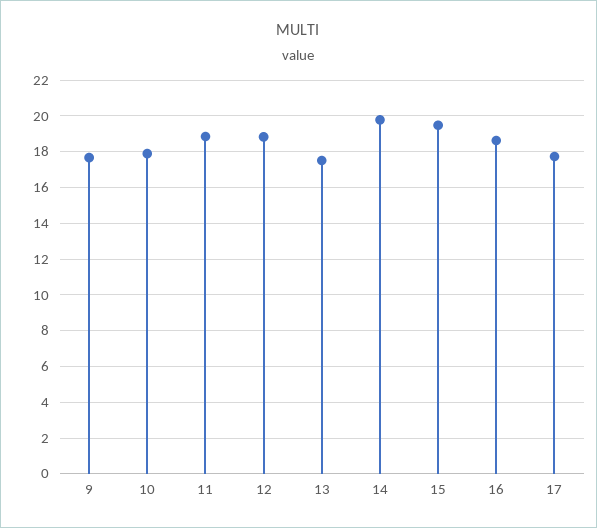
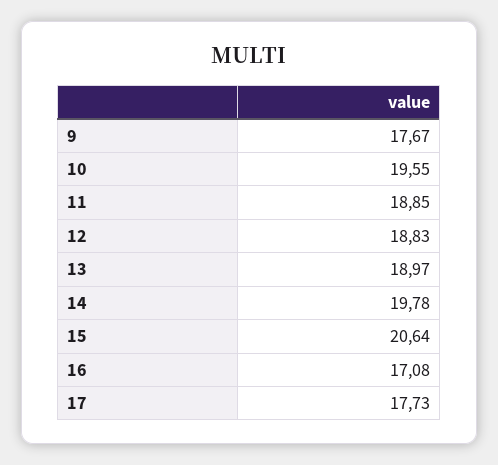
  {
    "9": 17.67,
-   "10": 18,
+   "10": 19.55,
    "11": 18.85,
    "12": 18.83,
-   "13": 17.5,
+   "13": 18.97,
    "14": 19.78,
-   "15": 19.5,
+   "15": 20.64,
-   "16": 18.5,
+   "16": 17.08,
    "17": 17.73
  }

